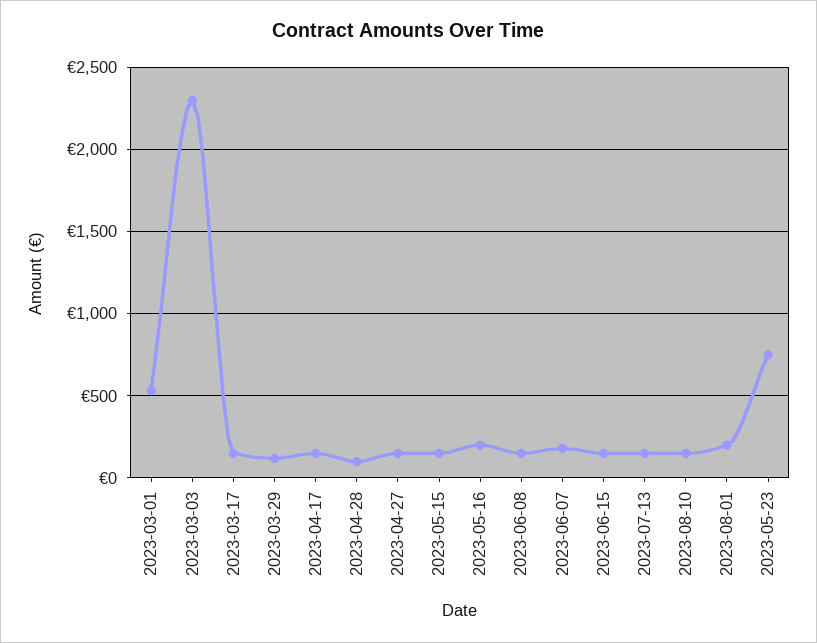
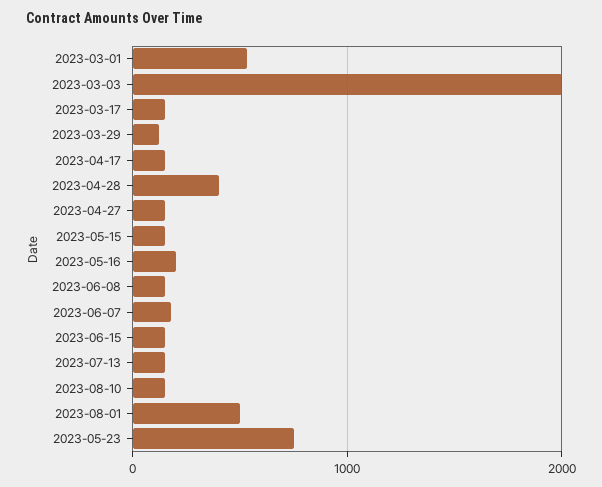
  {
    "2023-03-01": 550,
-   "2023-03-03": 2300,
+   "2023-03-03": 2000,
    "2023-03-17": 150,
    "2023-03-29": 100,
    "2023-04-17": 150,
-   "2023-04-28": 100,
+   "2023-04-28": 400,
    "2023-04-27": 150,
    "2023-05-15": 150,
    "2023-05-16": 200,
    "2023-06-08": 150,
    "2023-06-07": 200,
    "2023-06-15": 150,
    "2023-07-13": 150,
    "2023-08-10": 150,
-   "2023-08-01": 200,
+   "2023-08-01": 500,
    "2023-05-23": 750
  }

